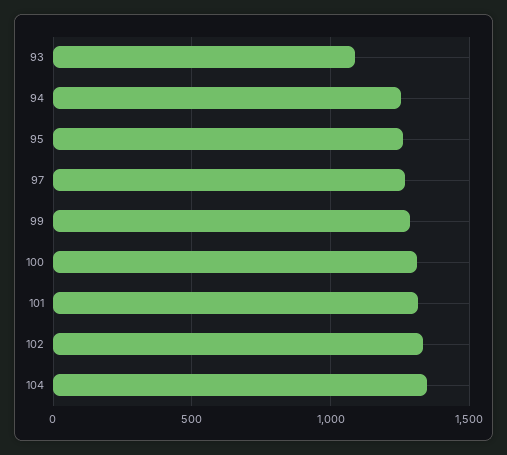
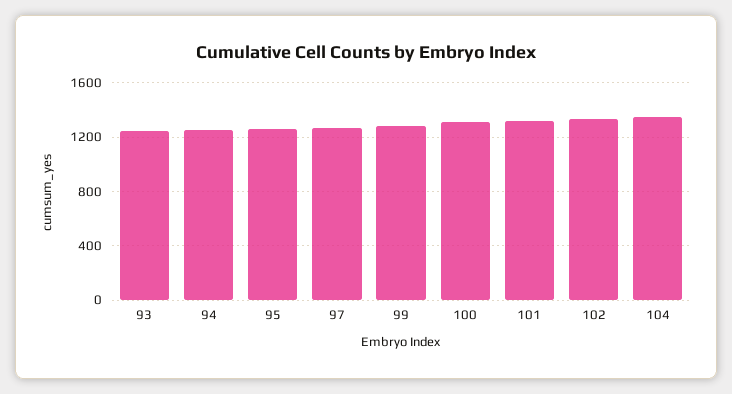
  {
-   "93": 1100,
+   "93": 1250,
    "94": 1250,
    "95": 1250,
    "97": 1250,
    "99": 1300,
    "100": 1300,
    "101": 1300,
    "102": 1350,
    "104": 1350
  }

